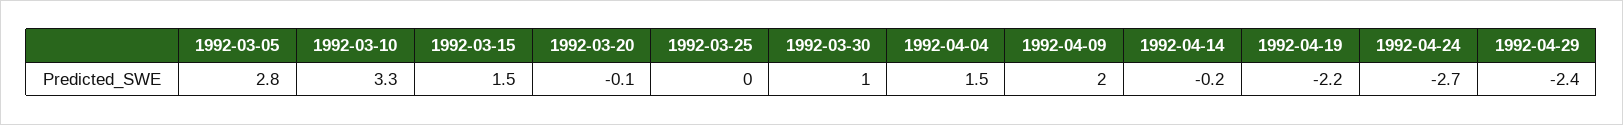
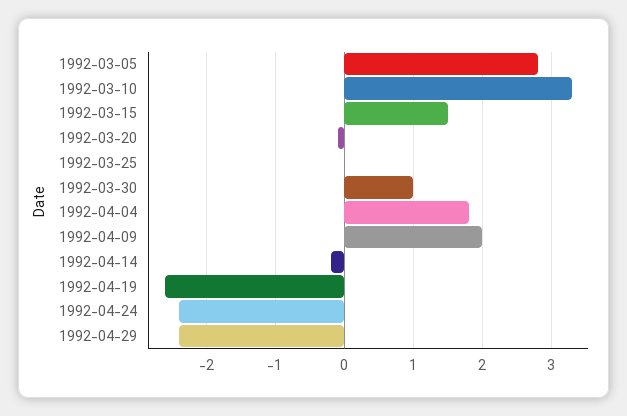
  {
    "1992-03-05": 2.8,
    "1992-03-10": 3.3,
    "1992-03-15": 1.5,
    "1992-03-20": -0.1,
    "1992-03-25": 0,
    "1992-03-30": 1,
-   "1992-04-04": 1.5,
+   "1992-04-04": 1.8,
    "1992-04-09": 2,
    "1992-04-14": -0.2,
-   "1992-04-19": -2.2,
+   "1992-04-19": -2.6,
-   "1992-04-24": -2.7,
+   "1992-04-24": -2.4,
    "1992-04-29": -2.4
  }

